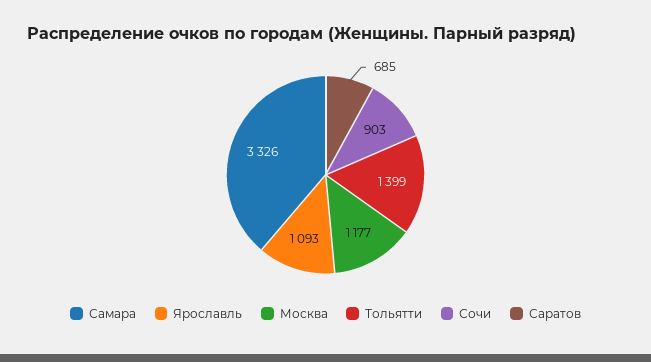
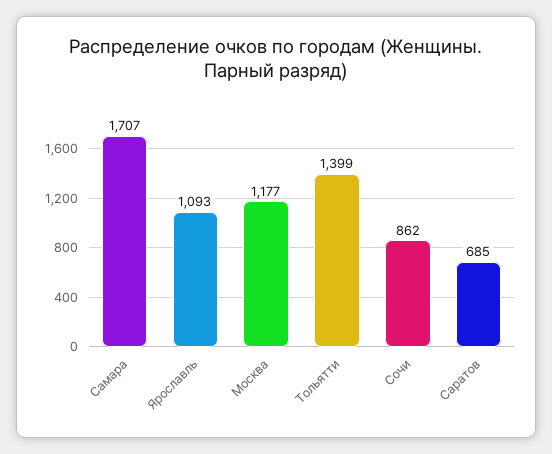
  {
-   "Самара": 3326,
+   "Самара": 1707,
    "Ярославль": 1093,
    "Москва": 1177,
    "Тольятти": 1399,
-   "Сочи": 903,
+   "Сочи": 862,
    "Саратов": 685
  }

